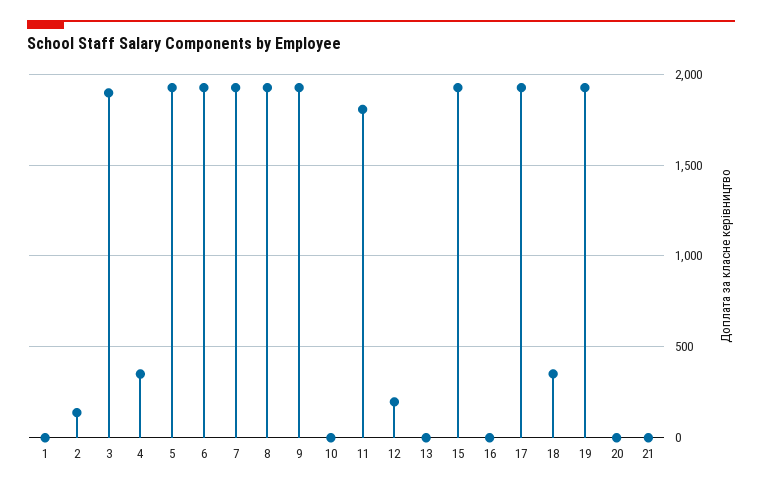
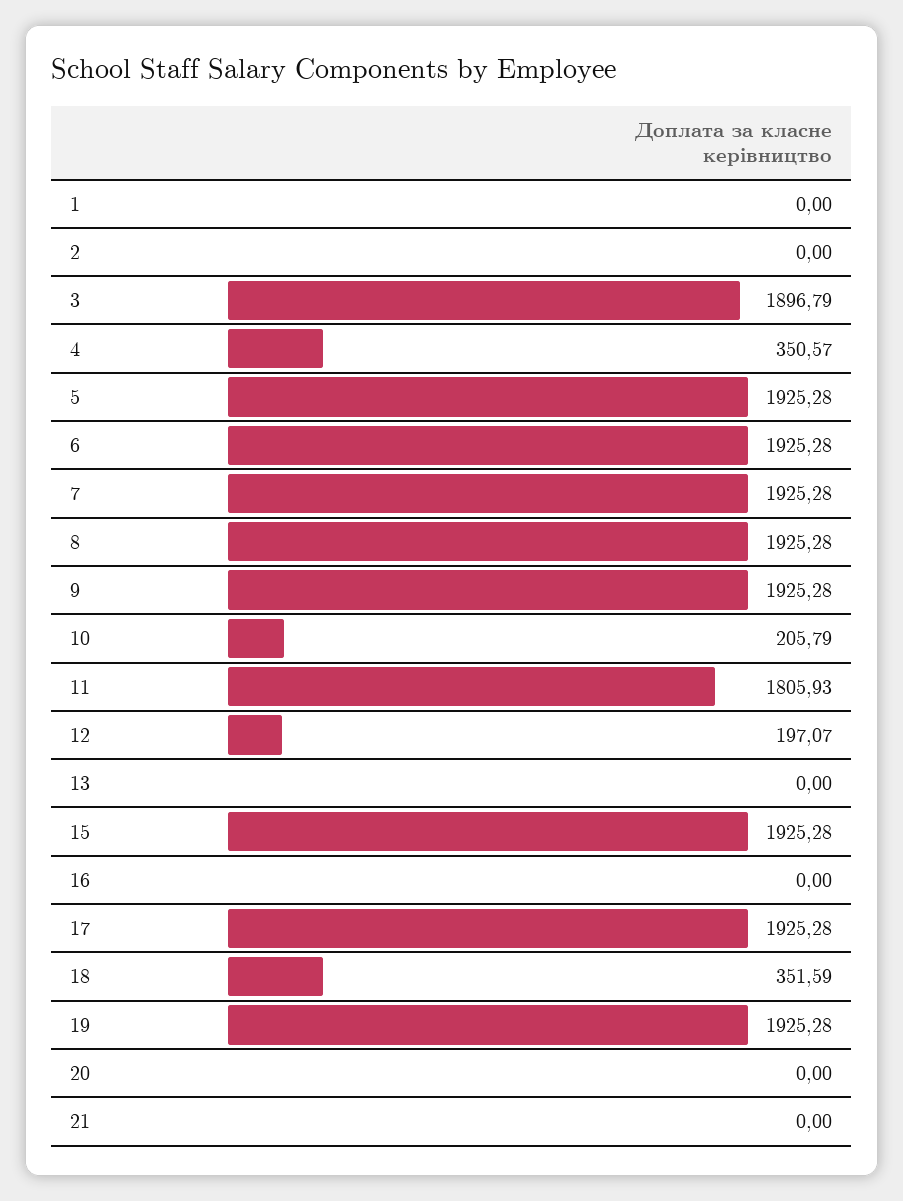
  {
    "1": 0,
-   "2": 150,
+   "2": 0,
    "3": 1896.79,
    "4": 350.57,
    "5": 1925.28,
    "6": 1925.28,
    "7": 1925.28,
    "8": 1925.28,
    "9": 1925.28,
-   "10": 0,
+   "10": 205.79,
    "11": 1805.93,
    "12": 197.07,
    "13": 0,
    "15": 1925.28,
    "16": 0,
    "17": 1925.28,
    "18": 351.59,
    "19": 1925.28,
    "20": 0,
    "21": 0
  }

